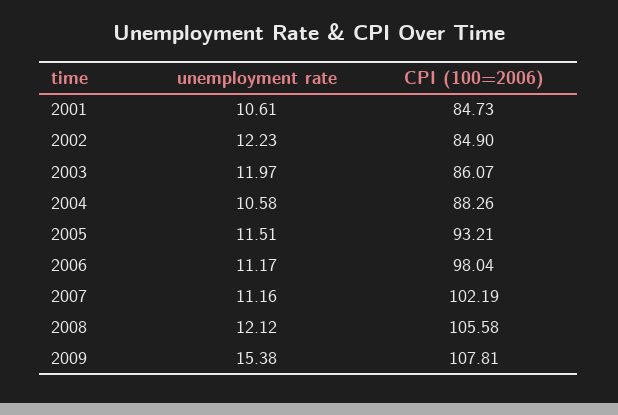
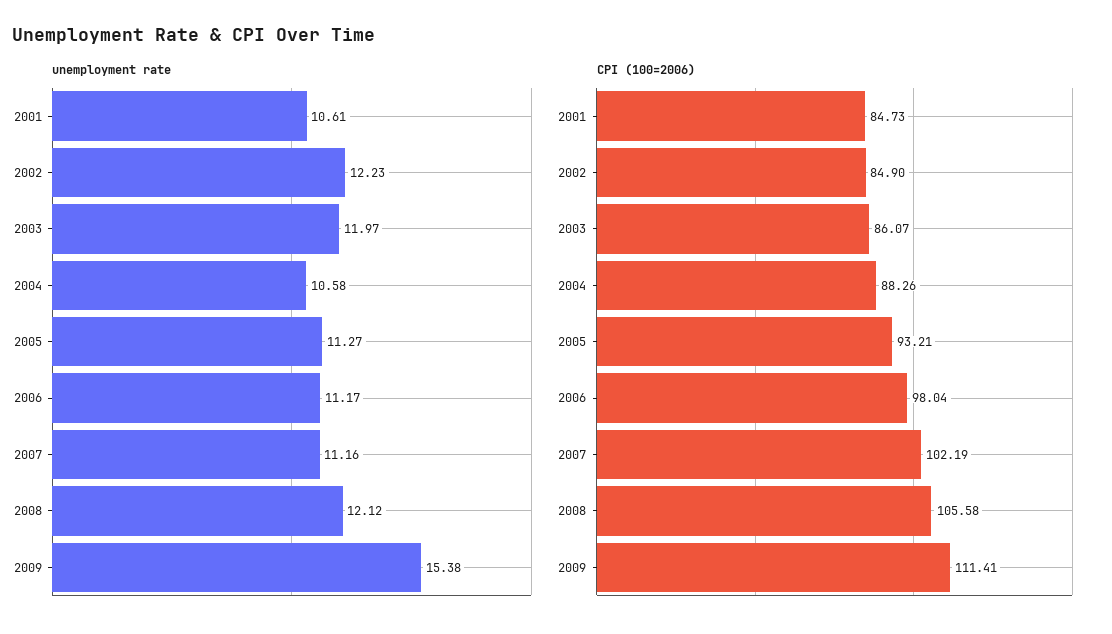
  {
    "unemployment rate": {
      "2001": 10.61,
      "2002": 12.23,
      "2003": 11.97,
      "2004": 10.58,
-     "2005": 11.51,
+     "2005": 11.27,
      "2006": 11.17,
      "2007": 11.16,
      "2008": 12.12,
      "2009": 15.38
    },
    "CPI (100=2006)": {
      "2001": 84.73,
      "2002": 84.9,
      "2003": 86.07,
      "2004": 88.26,
      "2005": 93.21,
      "2006": 98.04,
      "2007": 102.19,
      "2008": 105.58,
-     "2009": 107.81
+     "2009": 111.41
    }
  }

